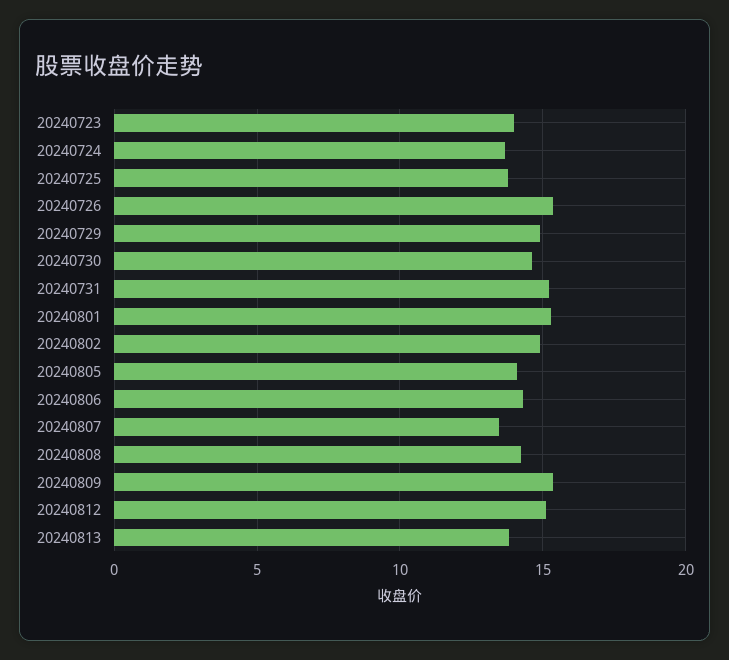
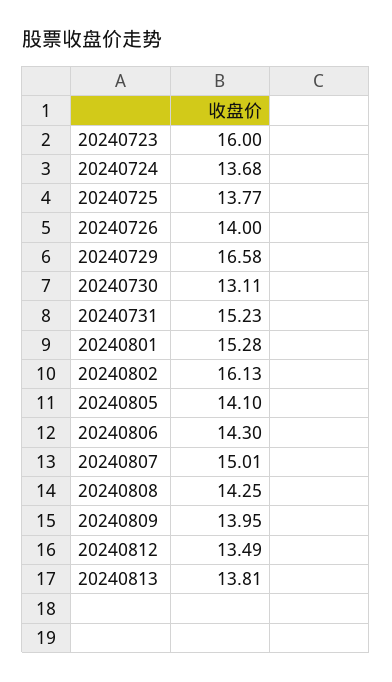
  {
-   "20240723": 14,
+   "20240723": 16,
    "20240724": 13.68,
    "20240725": 13.77,
-   "20240726": 15.5,
+   "20240726": 14,
-   "20240729": 15,
+   "20240729": 16.58,
-   "20240730": 14.5,
+   "20240730": 13.11,
    "20240731": 15.23,
    "20240801": 15.28,
-   "20240802": 15,
+   "20240802": 16.13,
    "20240805": 14.1,
    "20240806": 14.3,
-   "20240807": 13.5,
+   "20240807": 15.01,
    "20240808": 14.25,
-   "20240809": 15.5,
+   "20240809": 13.95,
-   "20240812": 15,
+   "20240812": 13.49,
    "20240813": 13.81
  }

